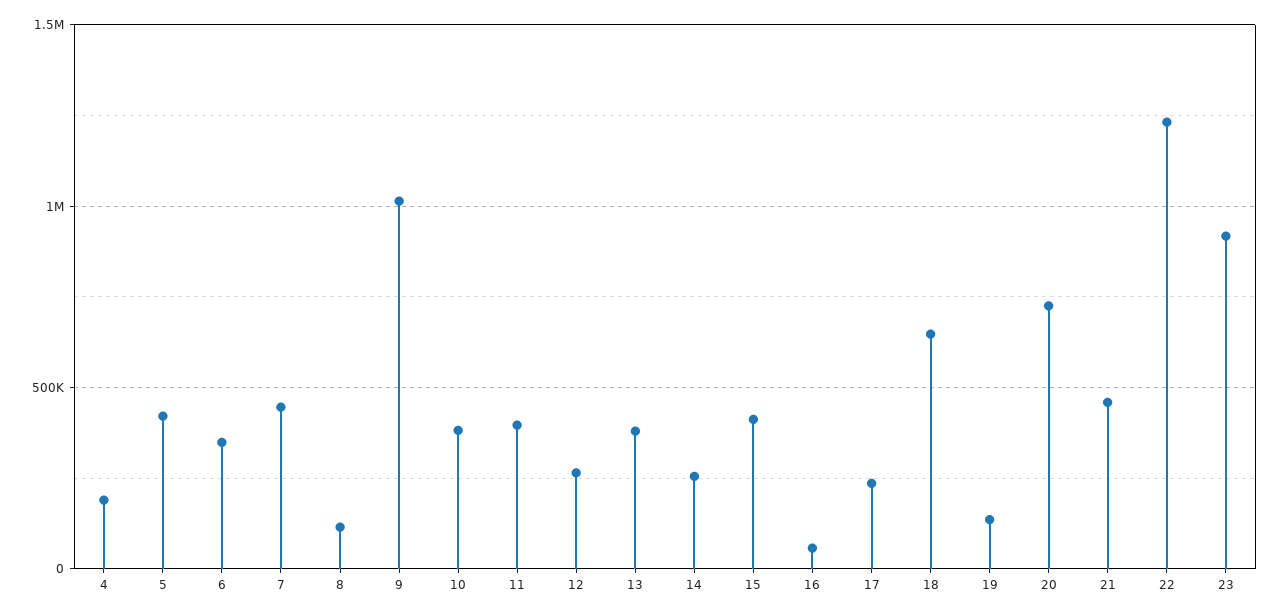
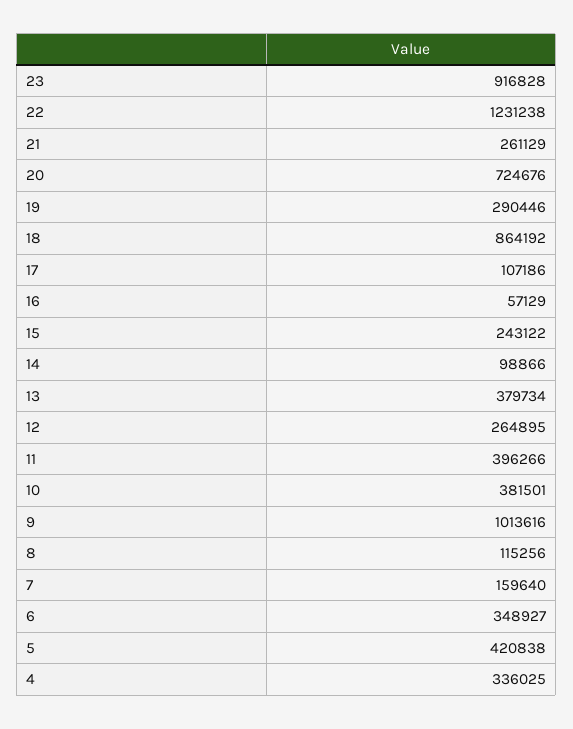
  {
-   "4": 200000,
+   "4": 336025,
    "5": 420838,
    "6": 348927,
-   "7": 450000,
+   "7": 159640,
    "8": 115256,
    "9": 1013616,
    "10": 381501,
    "11": 396266,
    "12": 264895,
    "13": 379734,
-   "14": 250000,
+   "14": 98866,
-   "15": 400000,
+   "15": 243122,
    "16": 57129,
-   "17": 250000,
+   "17": 107186,
-   "18": 650000,
+   "18": 864192,
-   "19": 150000,
+   "19": 290446,
    "20": 724676,
-   "21": 450000,
+   "21": 261129,
    "22": 1231238,
    "23": 916828
  }

